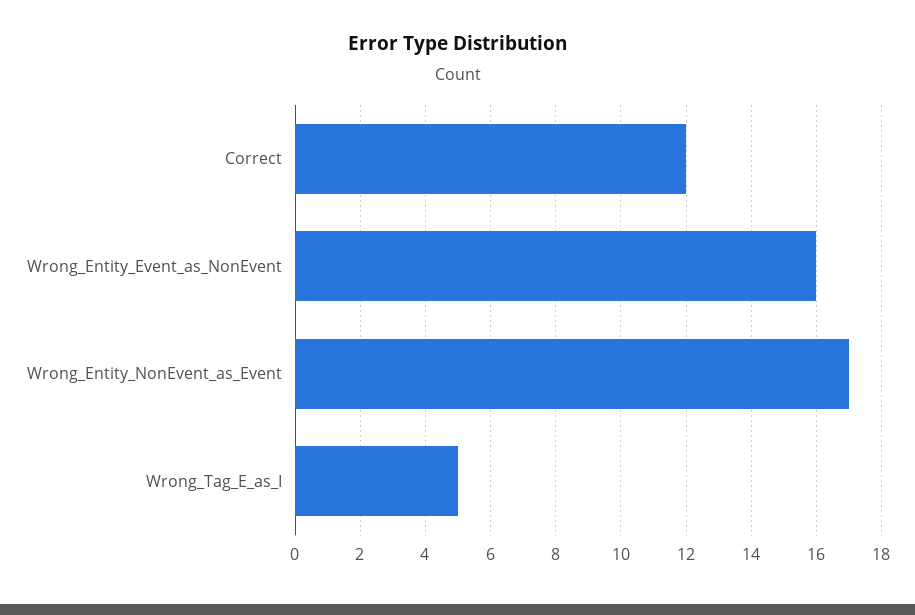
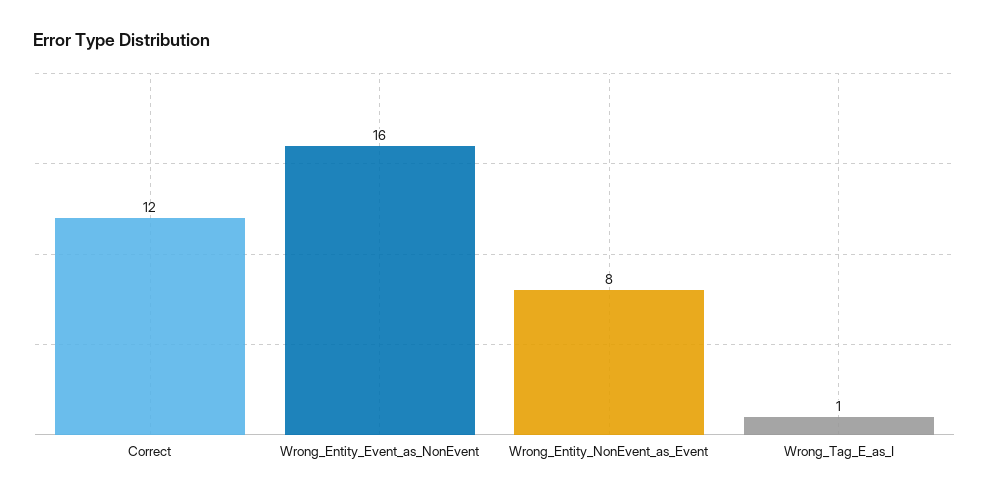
  {
    "Correct": 12,
    "Wrong_Entity_Event_as_NonEvent": 16,
-   "Wrong_Entity_NonEvent_as_Event": 17,
+   "Wrong_Entity_NonEvent_as_Event": 8,
-   "Wrong_Tag_E_as_I": 5
+   "Wrong_Tag_E_as_I": 1
  }

